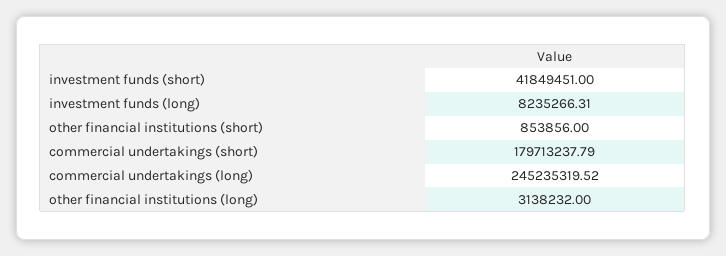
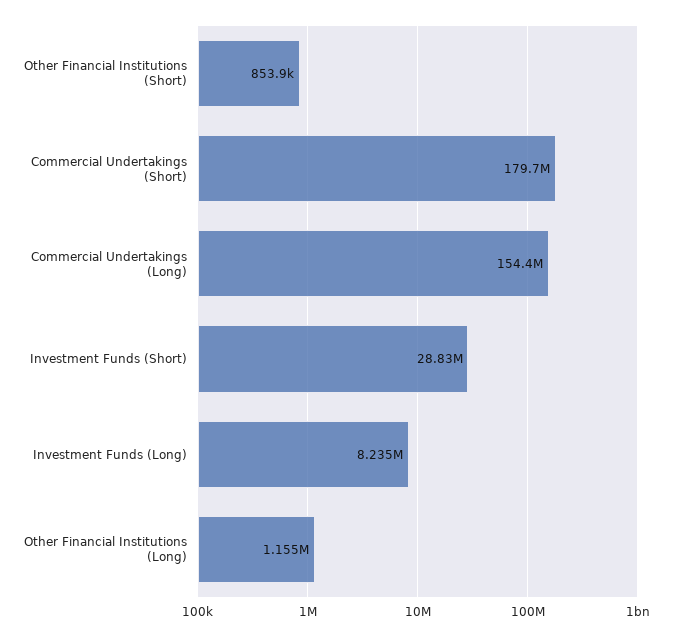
  {
-   "investment funds (short)": 41849451,
+   "investment funds (short)": 28830000,
    "investment funds (long)": 8235266.31,
    "other financial institutions (short)": 853856,
    "commercial undertakings (short)": 179713237.79,
-   "commercial undertakings (long)": 245235319.52,
+   "commercial undertakings (long)": 154400000,
-   "other financial institutions (long)": 3138232
+   "other financial institutions (long)": 1155000
  }

